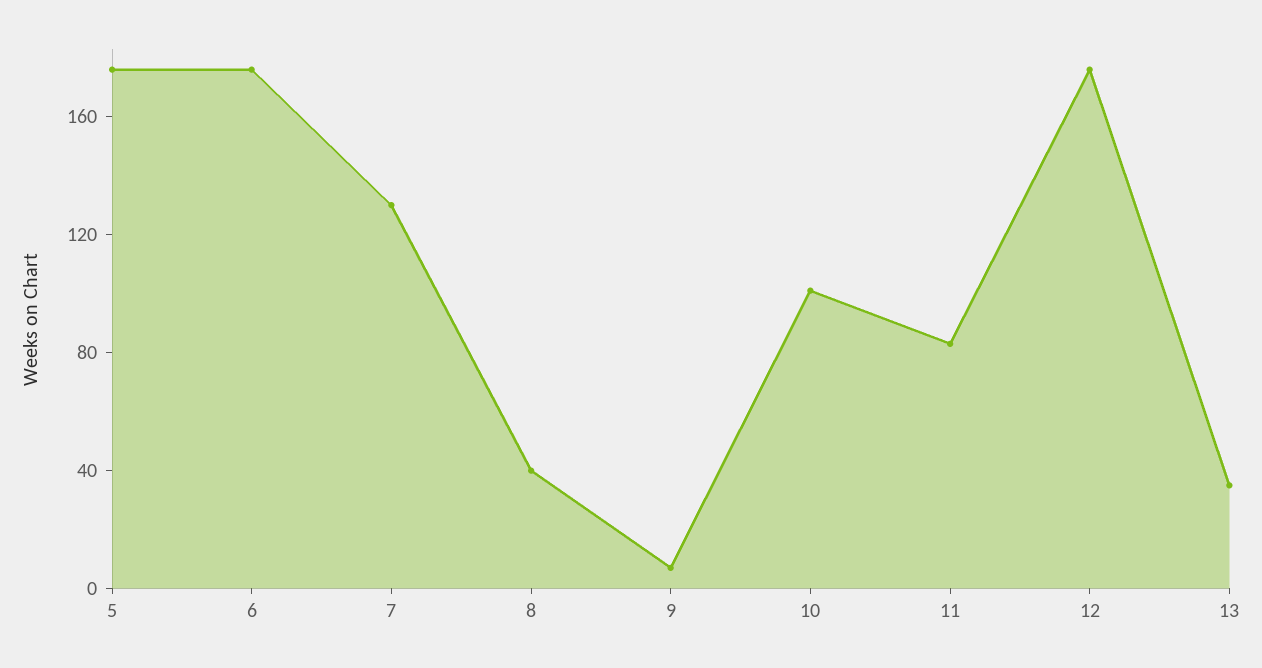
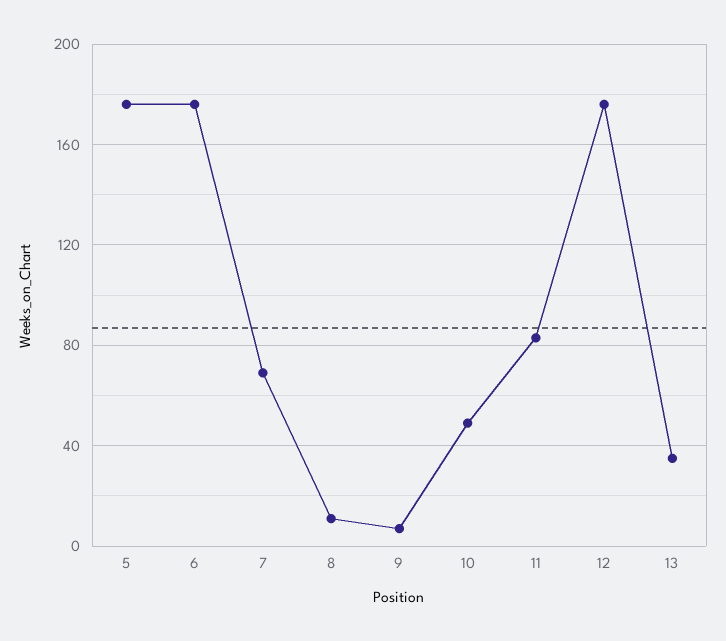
  {
    "5": 175,
    "6": 175,
-   "7": 130,
+   "7": 70,
-   "8": 40,
+   "8": 10,
    "9": 5,
-   "10": 100,
+   "10": 50,
    "11": 85,
    "12": 175,
    "13": 35
  }

